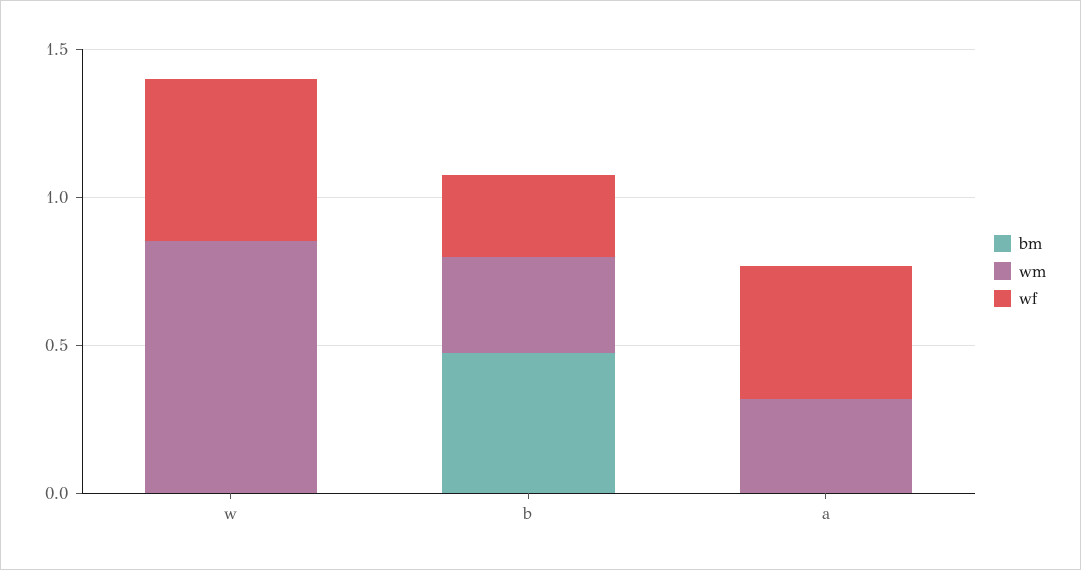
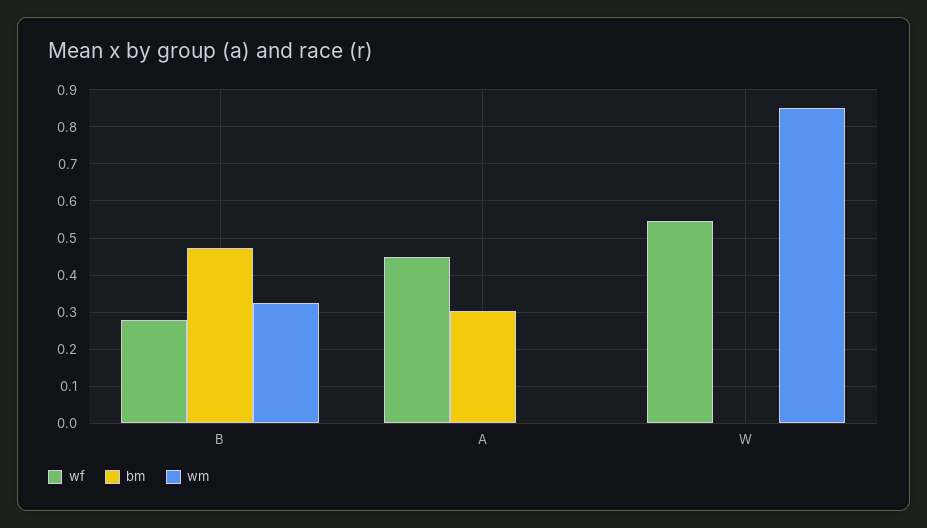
  {
    "bm": {
      "w": 0,
      "b": 0.48,
-     "a": 0
+     "a": 0.3
    },
    "wm": {
      "w": 0.86,
      "b": 0.32,
-     "a": 0.3
+     "a": 0
    },
    "wf": {
      "w": 0.54,
      "b": 0.28,
      "a": 0.44
    }
  }

